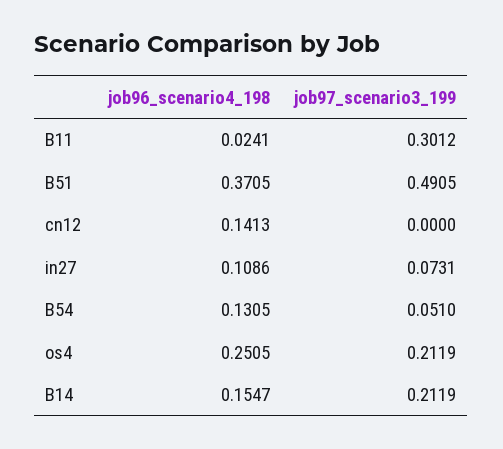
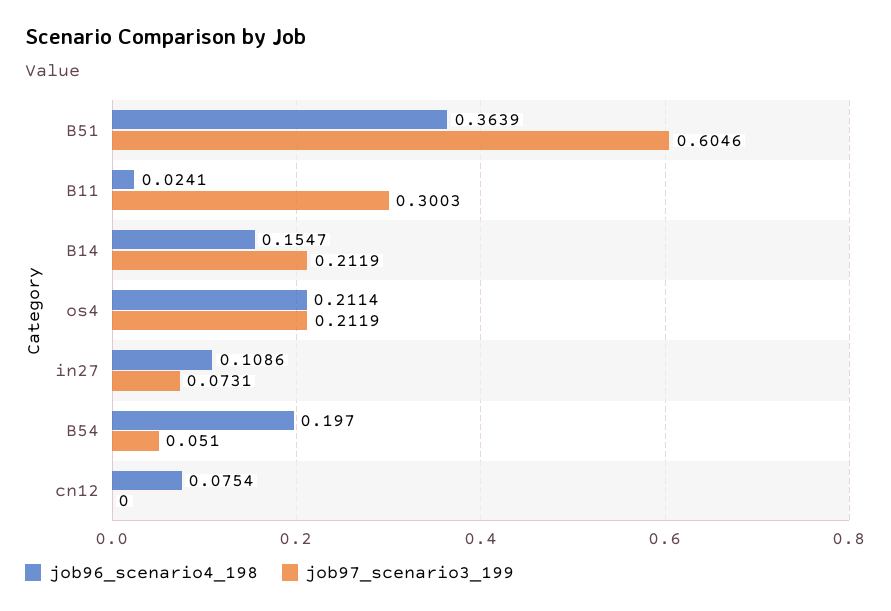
  {
    "job96_scenario4_198": {
      "B11": 0.0241,
-     "B51": 0.3705,
+     "B51": 0.3639,
-     "cn12": 0.1413,
+     "cn12": 0.0754,
      "in27": 0.1086,
-     "B54": 0.1305,
+     "B54": 0.197,
-     "os4": 0.2505,
+     "os4": 0.2114,
      "B14": 0.1547
    },
    "job97_scenario3_199": {
-     "B11": 0.3012,
+     "B11": 0.3003,
-     "B51": 0.4905,
+     "B51": 0.6046,
      "cn12": 0,
      "in27": 0.0731,
      "B54": 0.051,
      "os4": 0.2119,
      "B14": 0.2119
    }
  }

